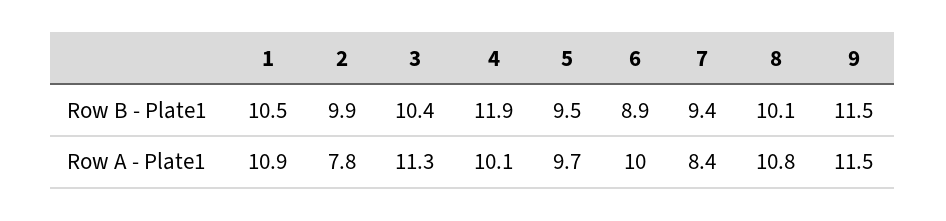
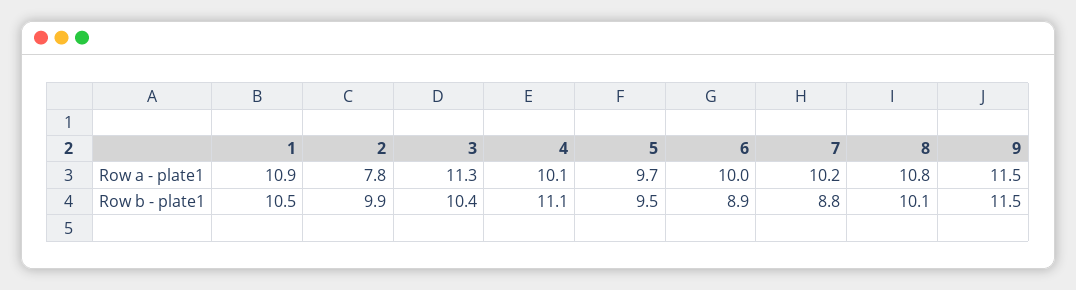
  {
    "1": {
      "Row B - Plate1": 10.5,
      "Row A - Plate1": 10.9
    },
    "2": {
      "Row B - Plate1": 9.9,
      "Row A - Plate1": 7.8
    },
    "3": {
      "Row B - Plate1": 10.4,
      "Row A - Plate1": 11.3
    },
    "4": {
-     "Row B - Plate1": 11.9,
+     "Row B - Plate1": 11.1,
      "Row A - Plate1": 10.1
    },
    "5": {
      "Row B - Plate1": 9.5,
      "Row A - Plate1": 9.7
    },
    "6": {
      "Row B - Plate1": 8.9,
      "Row A - Plate1": 10
    },
    "7": {
-     "Row B - Plate1": 9.4,
+     "Row B - Plate1": 8.8,
-     "Row A - Plate1": 8.4
+     "Row A - Plate1": 10.2
    },
    "8": {
      "Row B - Plate1": 10.1,
      "Row A - Plate1": 10.8
    },
    "9": {
      "Row B - Plate1": 11.5,
      "Row A - Plate1": 11.5
    }
  }

